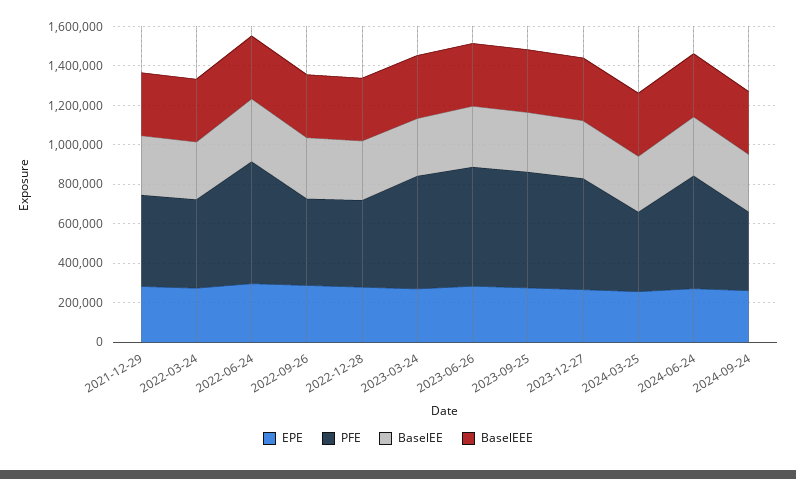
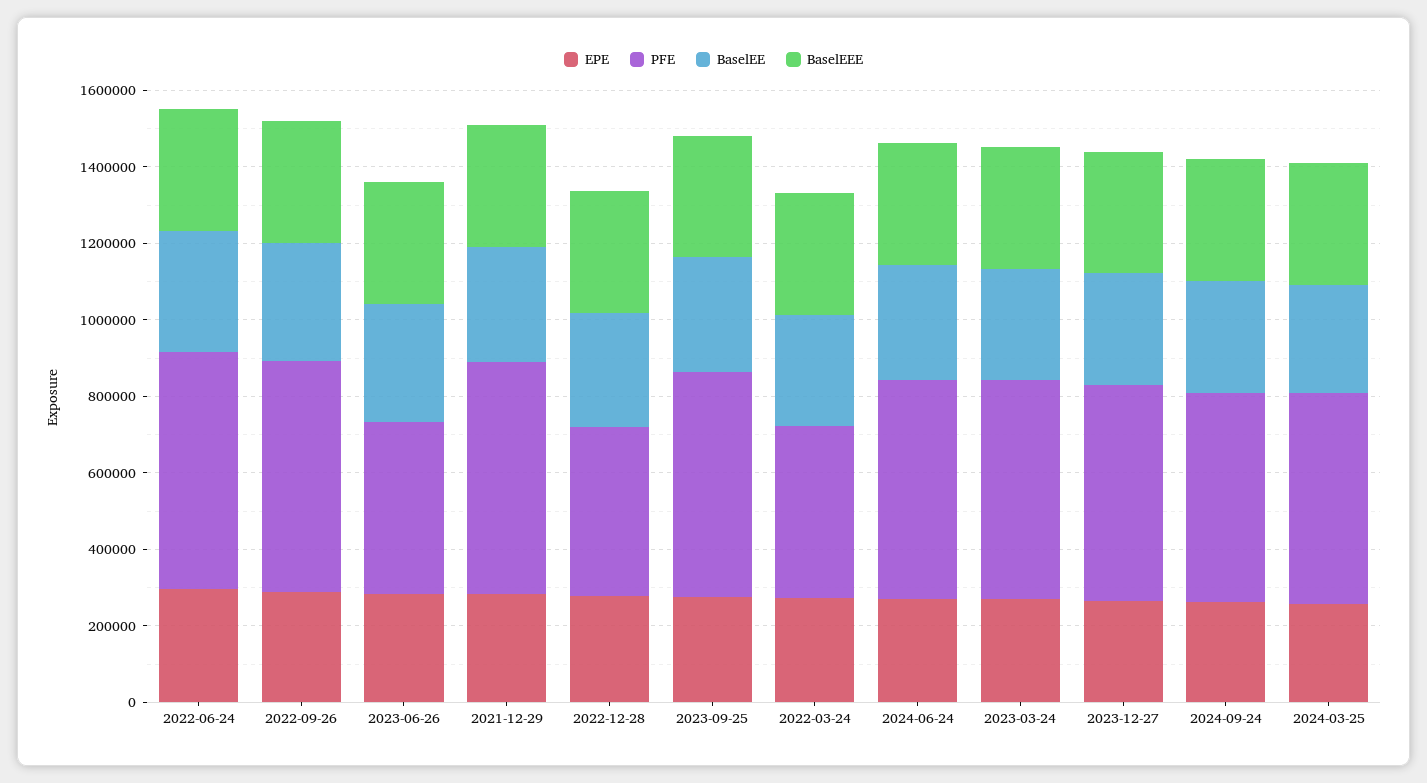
  {
    "EPE": {
      "2021-12-29": 300000,
      "2022-03-24": 250000,
      "2022-06-24": 300000,
      "2022-09-26": 300000,
      "2022-12-28": 300000,
      "2023-03-24": 250000,
      "2023-06-26": 300000,
      "2023-09-25": 250000,
      "2023-12-27": 250000,
      "2024-03-25": 250000,
      "2024-06-24": 250000,
      "2024-09-24": 250000
    },
    "PFE": {
-     "2021-12-29": 450000,
+     "2021-12-29": 600000,
      "2022-03-24": 450000,
      "2022-06-24": 600000,
-     "2022-09-26": 450000,
+     "2022-09-26": 600000,
      "2022-12-28": 450000,
      "2023-03-24": 550000,
-     "2023-06-26": 600000,
+     "2023-06-26": 450000,
      "2023-09-25": 600000,
      "2023-12-27": 550000,
-     "2024-03-25": 400000,
+     "2024-03-25": 550000,
      "2024-06-24": 550000,
-     "2024-09-24": 400000
+     "2024-09-24": 550000
    },
    "BaselEE": {
      "2021-12-29": 300000,
      "2022-03-24": 300000,
      "2022-06-24": 300000,
      "2022-09-26": 300000,
      "2022-12-28": 300000,
      "2023-03-24": 300000,
      "2023-06-26": 300000,
      "2023-09-25": 300000,
      "2023-12-27": 300000,
      "2024-03-25": 300000,
      "2024-06-24": 300000,
      "2024-09-24": 300000
    },
    "BaselEEE": {
      "2021-12-29": 300000,
      "2022-03-24": 300000,
      "2022-06-24": 300000,
      "2022-09-26": 300000,
      "2022-12-28": 300000,
      "2023-03-24": 300000,
      "2023-06-26": 300000,
      "2023-09-25": 300000,
      "2023-12-27": 300000,
      "2024-03-25": 300000,
      "2024-06-24": 300000,
      "2024-09-24": 300000
    }
  }

